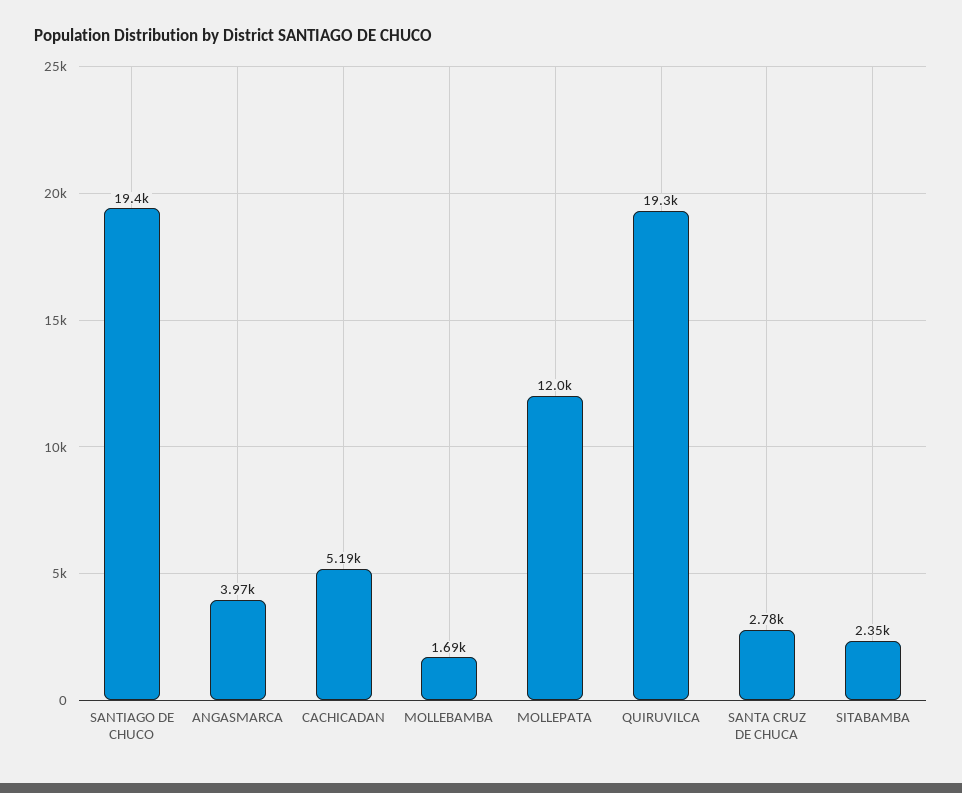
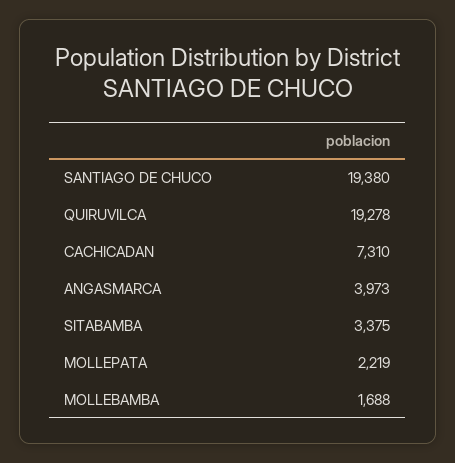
  {
    "SANTIAGO DE CHUCO": 19380,
    "ANGASMARCA": 3973,
-   "CACHICADAN": 5190,
+   "CACHICADAN": 7310,
    "MOLLEBAMBA": 1688,
-   "MOLLEPATA": 12000,
+   "MOLLEPATA": 2219,
    "QUIRUVILCA": 19278,
-   "SANTA CRUZ DE CHUCA": 2780,
-   "SITABAMBA": 2350
+   "SITABAMBA": 3375
  }

